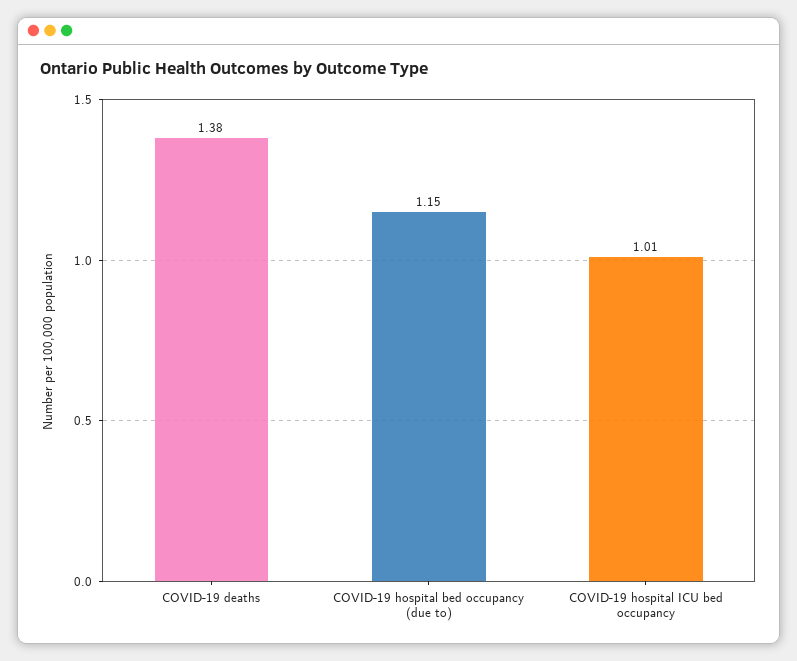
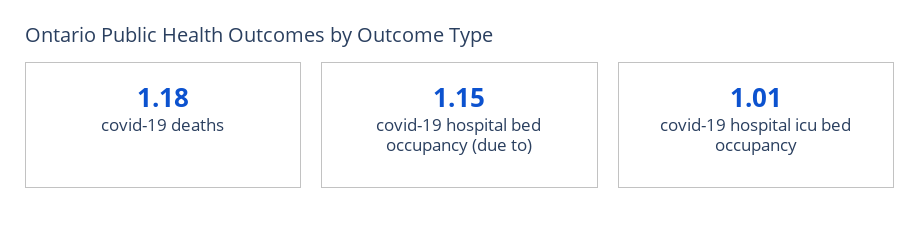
  {
-   "COVID-19 deaths": 1.38,
+   "COVID-19 deaths": 1.18,
    "COVID-19 hospital bed occupancy (due to)": 1.15,
    "COVID-19 hospital ICU bed occupancy": 1.01
  }

